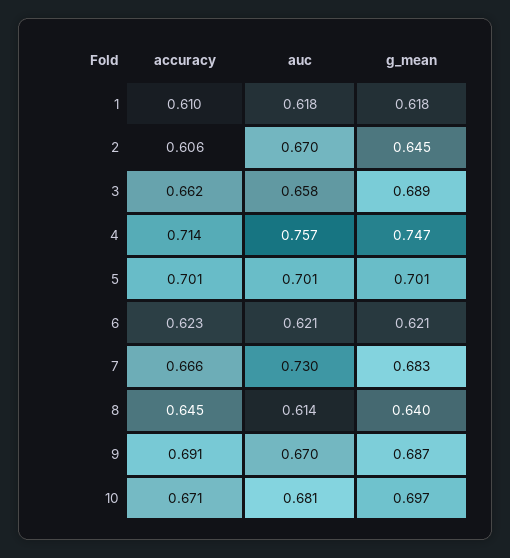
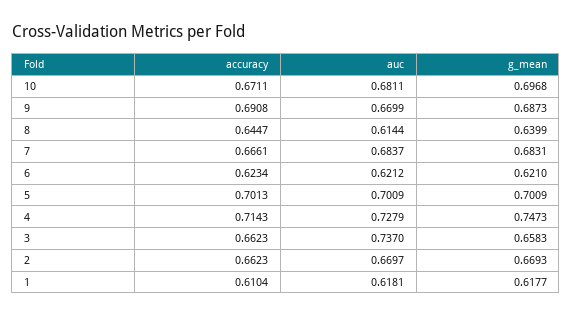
  {
    "accuracy": {
      "1": 0.6104,
-     "2": 0.606,
+     "2": 0.6623,
      "3": 0.6623,
      "4": 0.7143,
      "5": 0.7013,
      "6": 0.6234,
      "7": 0.6661,
      "8": 0.6447,
      "9": 0.6908,
      "10": 0.6711
    },
    "auc": {
      "1": 0.6181,
      "2": 0.6697,
-     "3": 0.658,
+     "3": 0.737,
-     "4": 0.757,
+     "4": 0.7279,
      "5": 0.7009,
      "6": 0.6212,
-     "7": 0.73,
+     "7": 0.6837,
      "8": 0.6144,
      "9": 0.6699,
      "10": 0.6811
    },
    "g_mean": {
      "1": 0.6177,
-     "2": 0.645,
+     "2": 0.6693,
-     "3": 0.689,
+     "3": 0.6583,
      "4": 0.7473,
      "5": 0.7009,
      "6": 0.621,
      "7": 0.6831,
      "8": 0.6399,
      "9": 0.6873,
      "10": 0.6968
    }
  }

